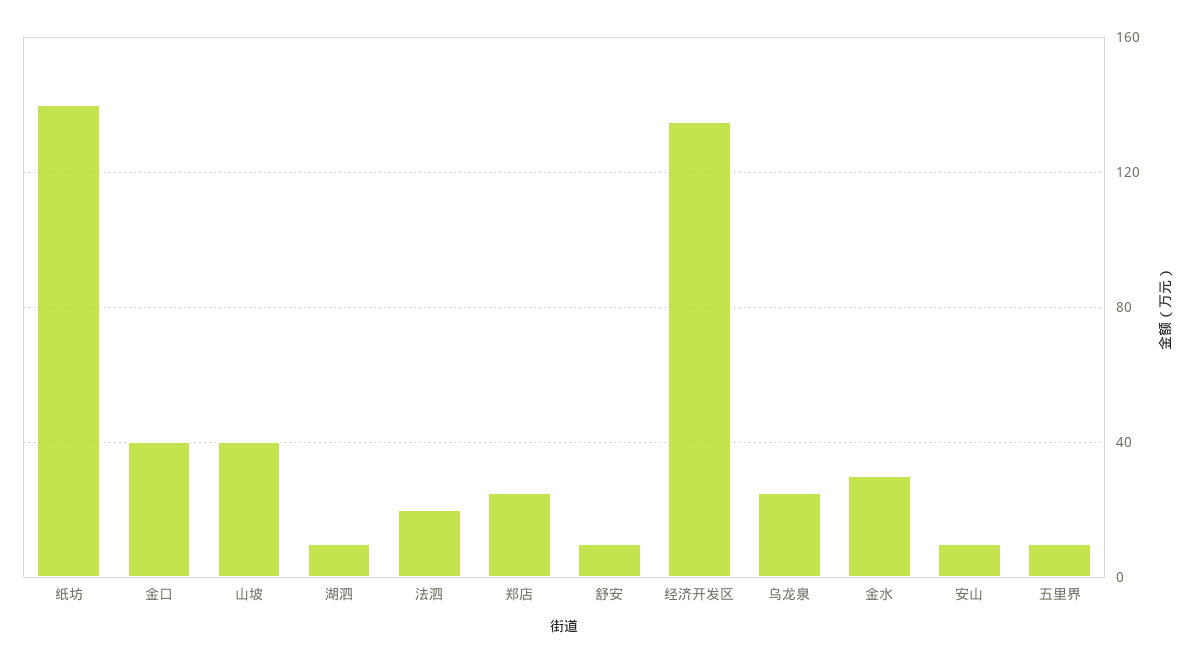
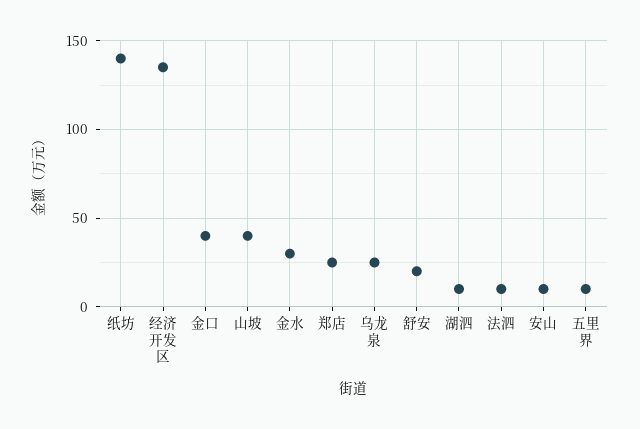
  {
    "纸坊": 140,
    "金口": 40,
    "山坡": 40,
    "湖泗": 10,
-   "法泗": 20,
+   "法泗": 10,
    "郑店": 25,
-   "舒安": 10,
+   "舒安": 20,
    "经济开发区": 135,
    "乌龙泉": 25,
    "金水": 30,
    "安山": 10,
    "五里界": 10
  }

